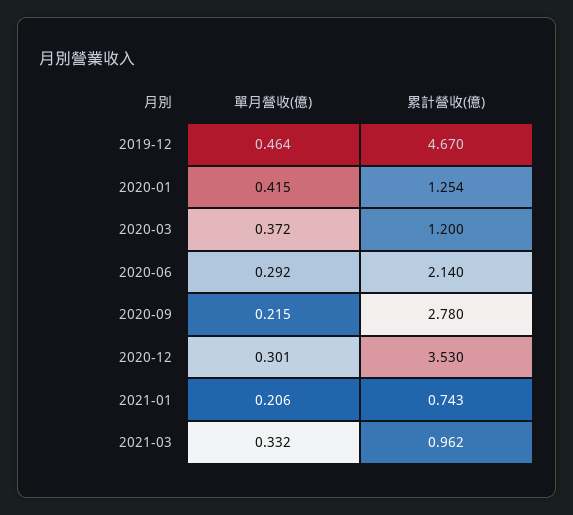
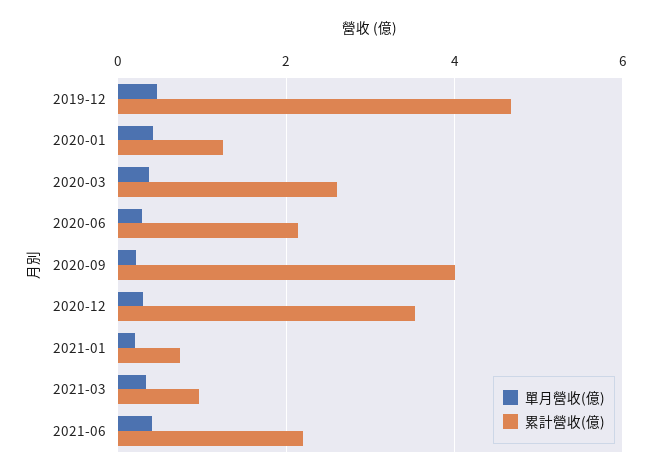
  {
    "單月營收(億)": {
      "2019-12": 0.464,
      "2020-01": 0.415,
      "2020-03": 0.372,
      "2020-06": 0.292,
      "2020-09": 0.215,
      "2020-12": 0.301,
      "2021-01": 0.206,
-     "2021-03": 0.332
+     "2021-03": 0.332,
+     "2021-06": 0.4
    },
    "累計營收(億)": {
      "2019-12": 4.67,
      "2020-01": 1.254,
-     "2020-03": 1.2,
+     "2020-03": 2.6,
      "2020-06": 2.14,
-     "2020-09": 2.78,
+     "2020-09": 4,
      "2020-12": 3.53,
      "2021-01": 0.743,
-     "2021-03": 0.962
+     "2021-03": 0.962,
+     "2021-06": 2.2
    }
  }

